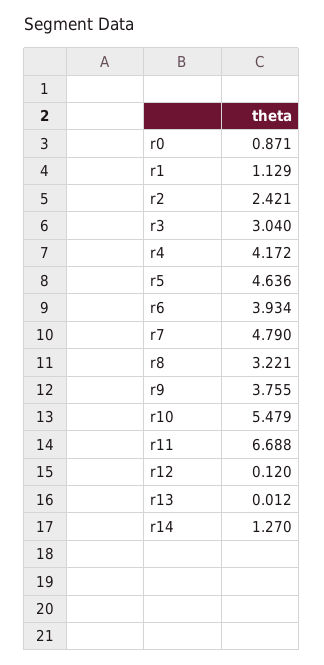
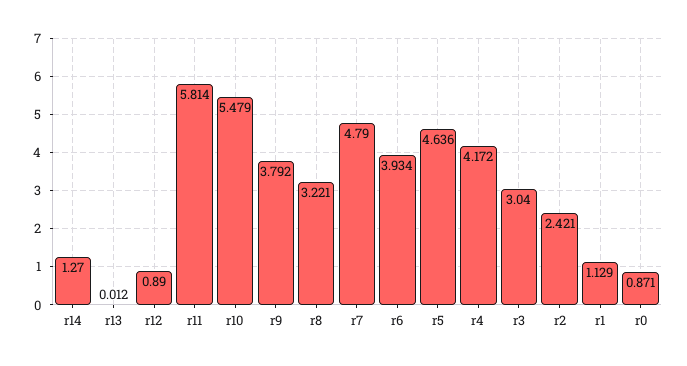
  {
    "r0": 0.871,
    "r1": 1.129,
    "r2": 2.421,
    "r3": 3.04,
    "r4": 4.172,
    "r5": 4.636,
    "r6": 3.934,
    "r7": 4.79,
    "r8": 3.221,
-   "r9": 3.755,
+   "r9": 3.792,
    "r10": 5.479,
-   "r11": 6.688,
+   "r11": 5.814,
-   "r12": 0.12,
+   "r12": 0.89,
    "r13": 0.012,
    "r14": 1.27
  }

